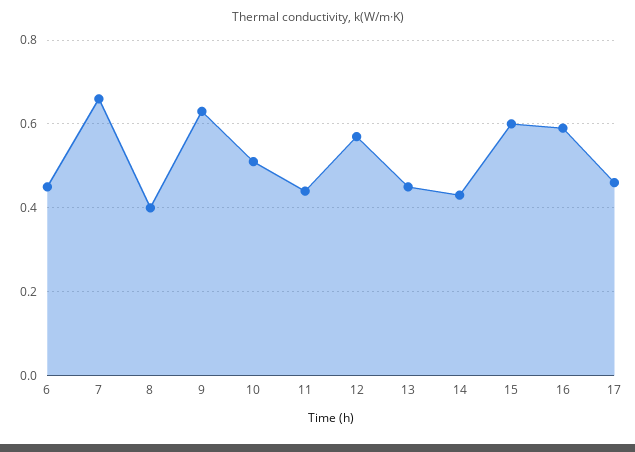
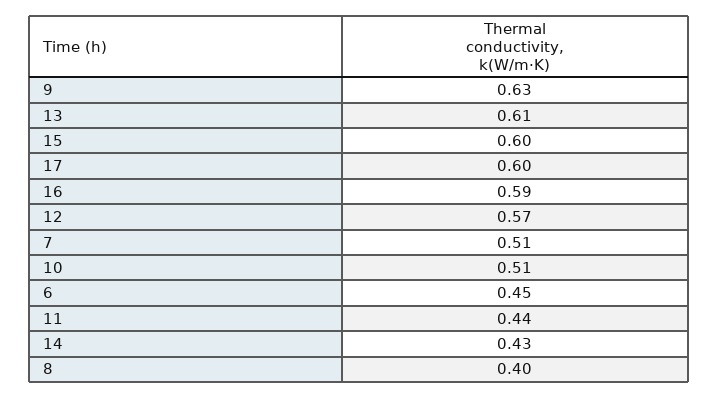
  {
    "6": 0.45,
-   "7": 0.65,
+   "7": 0.51,
    "8": 0.4,
    "9": 0.63,
    "10": 0.51,
    "11": 0.44,
    "12": 0.57,
-   "13": 0.45,
+   "13": 0.61,
    "14": 0.43,
    "15": 0.6,
    "16": 0.59,
-   "17": 0.45
+   "17": 0.6
  }

